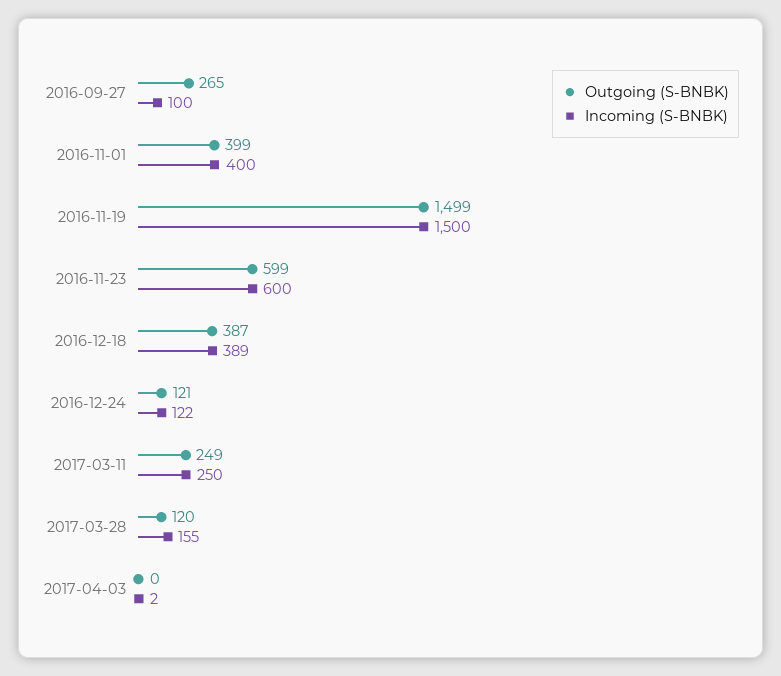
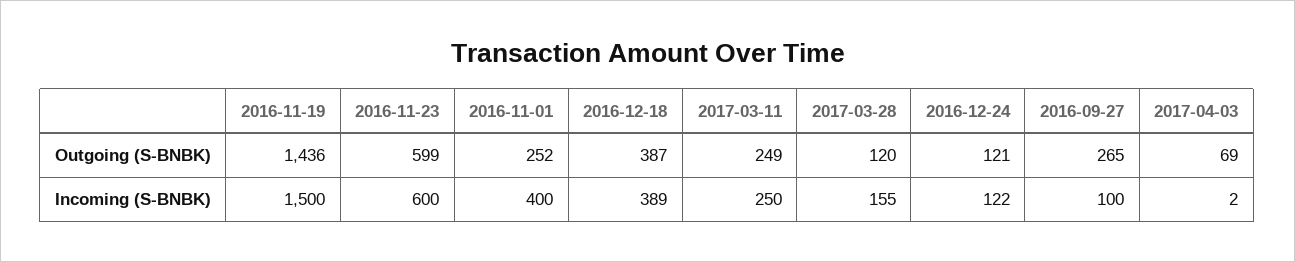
  {
    "Outgoing (S-BNBK)": {
      "2016-09-27": 265,
-     "2016-11-01": 399,
+     "2016-11-01": 252,
-     "2016-11-19": 1499,
+     "2016-11-19": 1436,
      "2016-11-23": 599,
      "2016-12-18": 387,
      "2016-12-24": 121,
      "2017-03-11": 249,
      "2017-03-28": 120,
-     "2017-04-03": 0
+     "2017-04-03": 69
    },
    "Incoming (S-BNBK)": {
      "2016-09-27": 100,
      "2016-11-01": 400,
      "2016-11-19": 1500,
      "2016-11-23": 600,
      "2016-12-18": 389,
      "2016-12-24": 122,
      "2017-03-11": 250,
      "2017-03-28": 155,
      "2017-04-03": 2
    }
  }

